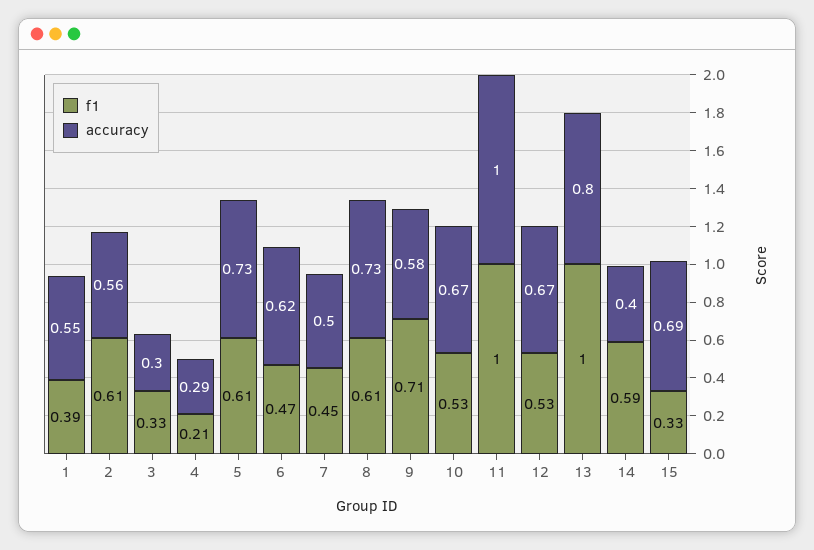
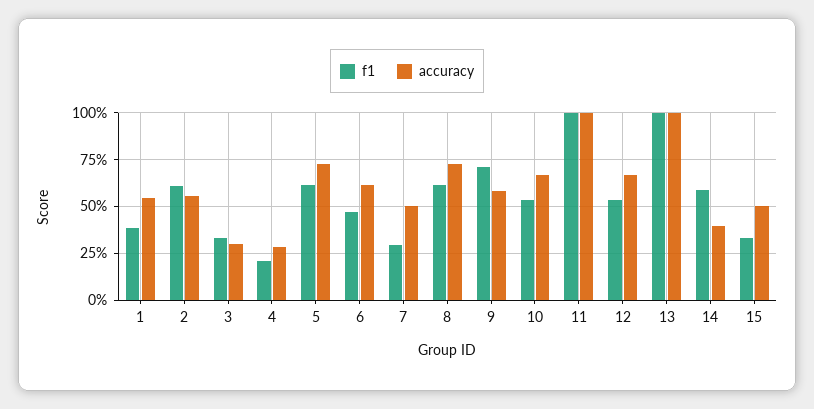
  {
    "f1": {
      "1": 0.39,
      "2": 0.61,
      "3": 0.33,
      "4": 0.21,
      "5": 0.61,
      "6": 0.47,
-     "7": 0.45,
+     "7": 0.3,
      "8": 0.61,
      "9": 0.71,
      "10": 0.53,
      "11": 1,
      "12": 0.53,
      "13": 1,
      "14": 0.59,
      "15": 0.33
    },
    "accuracy": {
      "1": 0.55,
      "2": 0.56,
      "3": 0.3,
      "4": 0.29,
      "5": 0.73,
      "6": 0.62,
      "7": 0.5,
      "8": 0.73,
      "9": 0.58,
      "10": 0.67,
      "11": 1,
      "12": 0.67,
-     "13": 0.8,
+     "13": 1,
      "14": 0.4,
-     "15": 0.69
+     "15": 0.5
    }
  }

